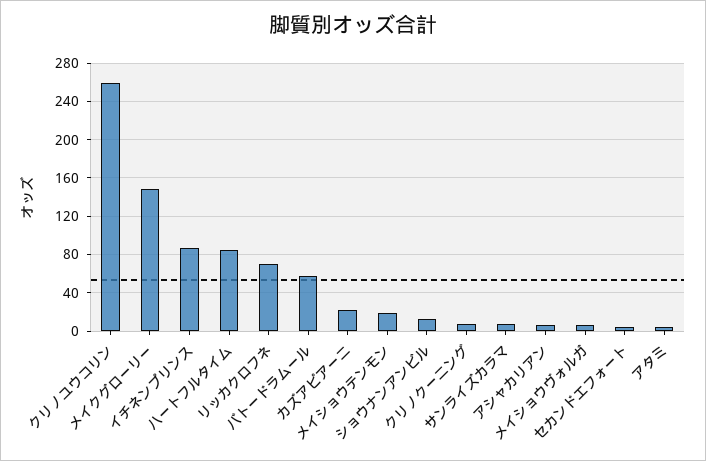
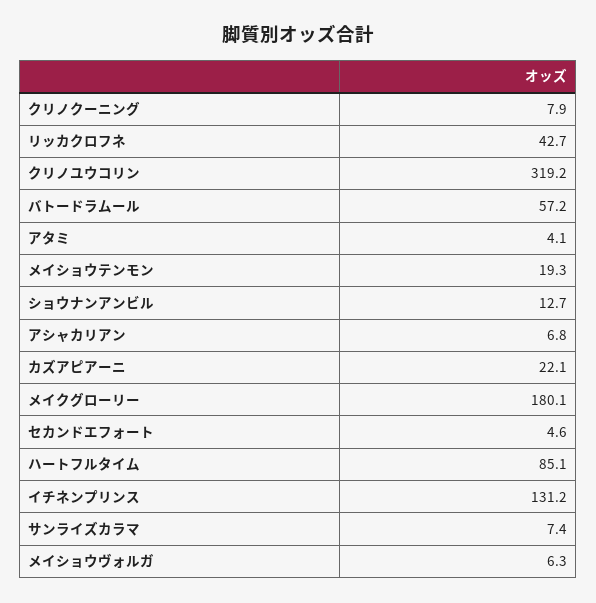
  {
-   "クリノユウコリン": 260,
+   "クリノユウコリン": 319.2,
-   "メイクグローリー": 150,
+   "メイクグローリー": 180.1,
-   "イチネンプリンス": 90,
+   "イチネンプリンス": 131.2,
    "ハートフルタイム": 85.1,
-   "リッカクロフネ": 70,
+   "リッカクロフネ": 42.7,
    "バトードラムール": 57.2,
    "カズアピアーニ": 22.1,
    "メイショウテンモン": 19.3,
    "ショウナンアンビル": 12.7,
    "クリノクーニング": 7.9,
    "サンライズカラマ": 7.4,
    "アシャカリアン": 6.8,
    "メイショウヴォルガ": 6.3,
    "セカンドエフォート": 4.6,
    "アタミ": 4.1
  }

